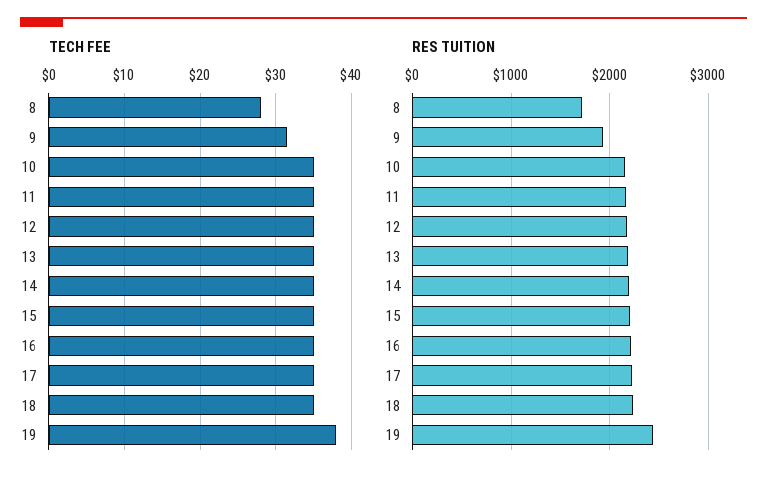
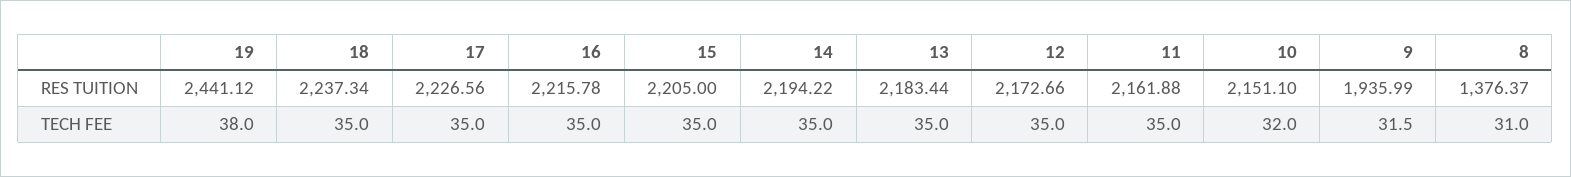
  {
    "TECH FEE": {
-     "8": 28,
+     "8": 31,
      "9": 31.5,
-     "10": 35,
+     "10": 32,
      "11": 35,
      "12": 35,
      "13": 35,
      "14": 35,
      "15": 35,
      "16": 35,
      "17": 35,
      "18": 35,
      "19": 38
    },
    "RES TUITION": {
-     "8": 1700,
+     "8": 1376.37,
      "9": 1935.99,
      "10": 2151.1,
      "11": 2161.88,
      "12": 2172.66,
      "13": 2183.44,
      "14": 2194.22,
      "15": 2205,
      "16": 2215.78,
      "17": 2226.56,
      "18": 2237.34,
      "19": 2441.12
    }
  }

